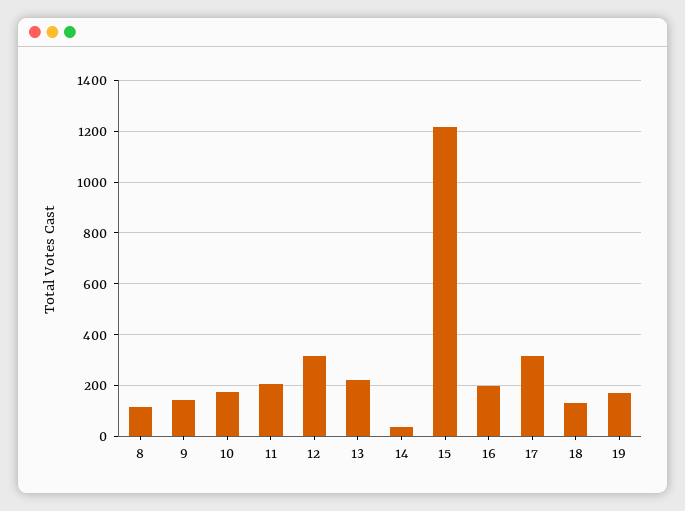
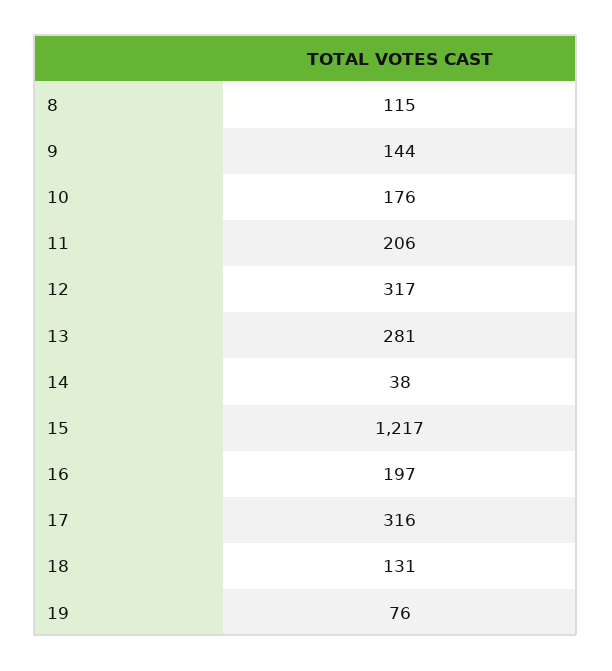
  {
    "8": 115,
    "9": 144,
    "10": 176,
    "11": 206,
    "12": 317,
-   "13": 225,
+   "13": 281,
    "14": 38,
    "15": 1217,
    "16": 197,
    "17": 316,
    "18": 131,
-   "19": 175
+   "19": 76
  }

